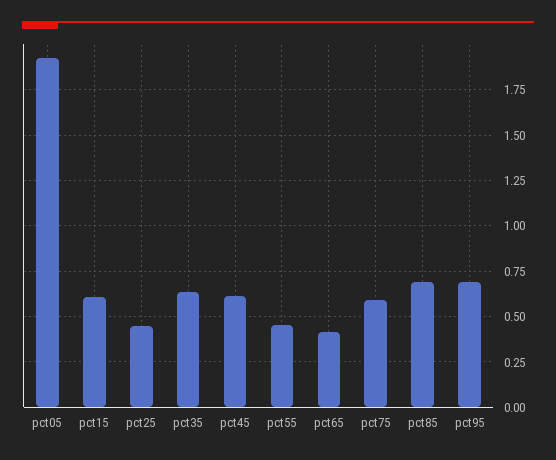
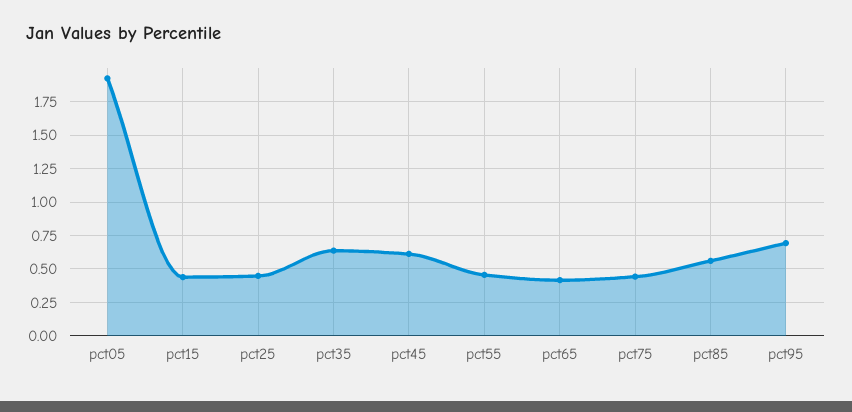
  {
    "pct05": 1.9,
-   "pct15": 0.6,
+   "pct15": 0.45,
    "pct25": 0.45,
    "pct35": 0.65,
    "pct45": 0.6,
    "pct55": 0.45,
    "pct65": 0.4,
-   "pct75": 0.6,
+   "pct75": 0.45,
-   "pct85": 0.7,
+   "pct85": 0.55,
    "pct95": 0.7
  }

